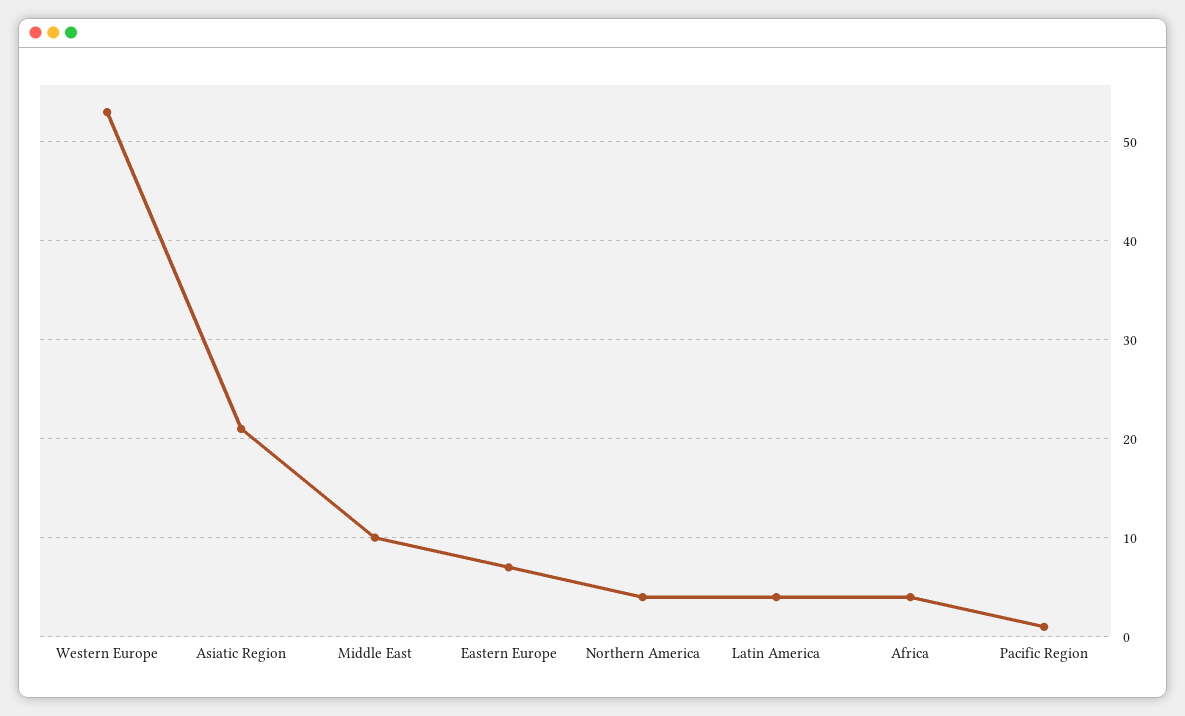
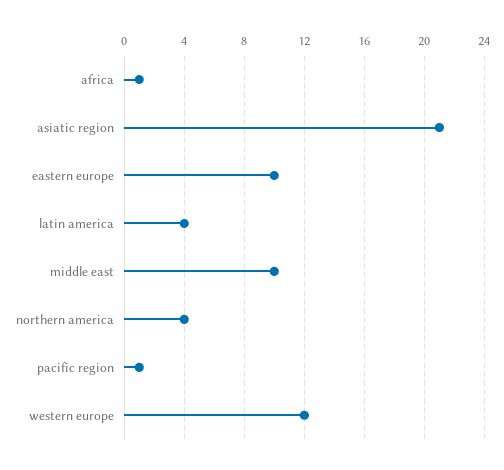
  {
-   "Western Europe": 53,
+   "Western Europe": 12,
    "Asiatic Region": 21,
    "Middle East": 10,
-   "Eastern Europe": 7,
+   "Eastern Europe": 10,
    "Northern America": 4,
    "Latin America": 4,
-   "Africa": 4,
+   "Africa": 1,
    "Pacific Region": 1
  }

